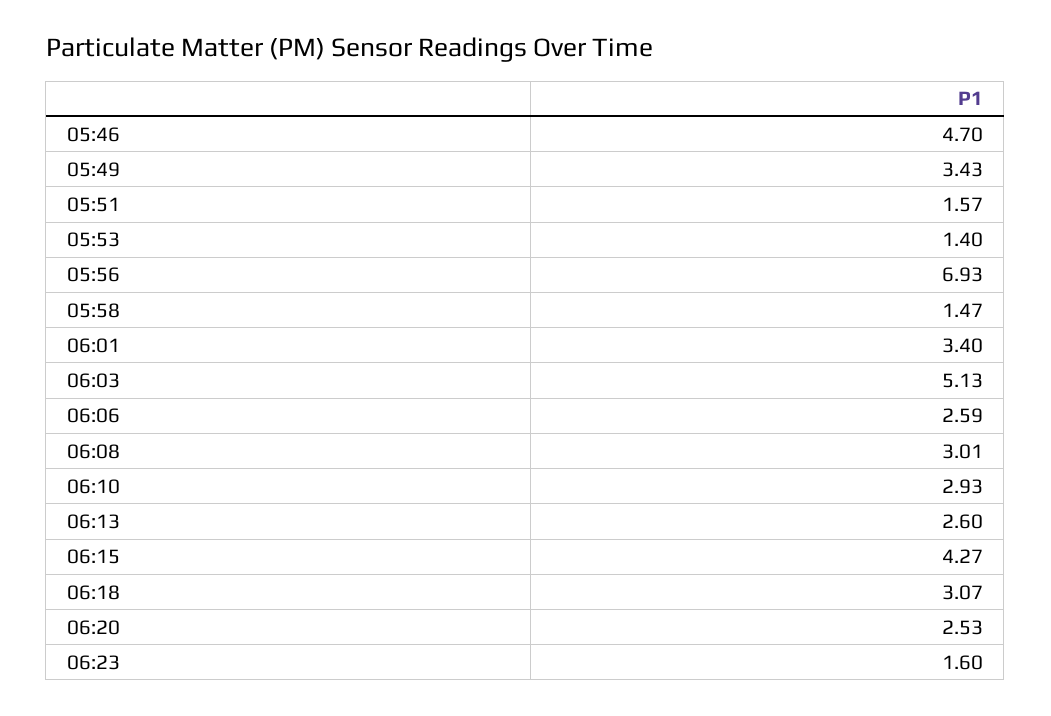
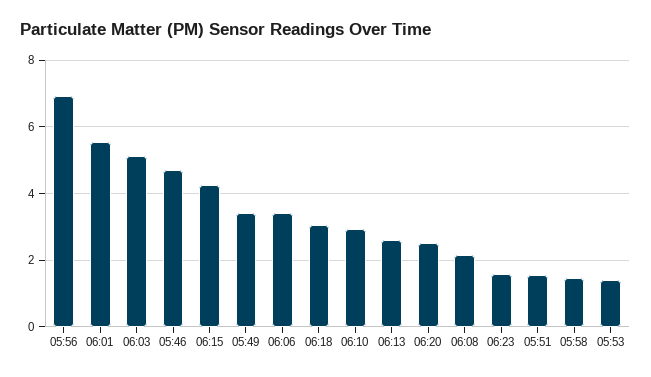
  {
    "05:46": 4.7,
    "05:49": 3.43,
    "05:51": 1.57,
    "05:53": 1.4,
    "05:56": 6.93,
    "05:58": 1.47,
-   "06:01": 3.4,
+   "06:01": 5.6,
    "06:03": 5.13,
-   "06:06": 2.59,
+   "06:06": 3.4,
-   "06:08": 3.01,
+   "06:08": 2.2,
    "06:10": 2.93,
    "06:13": 2.6,
    "06:15": 4.27,
    "06:18": 3.07,
    "06:20": 2.53,
    "06:23": 1.6
  }

